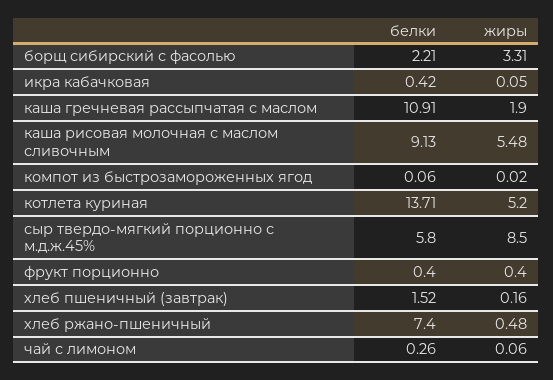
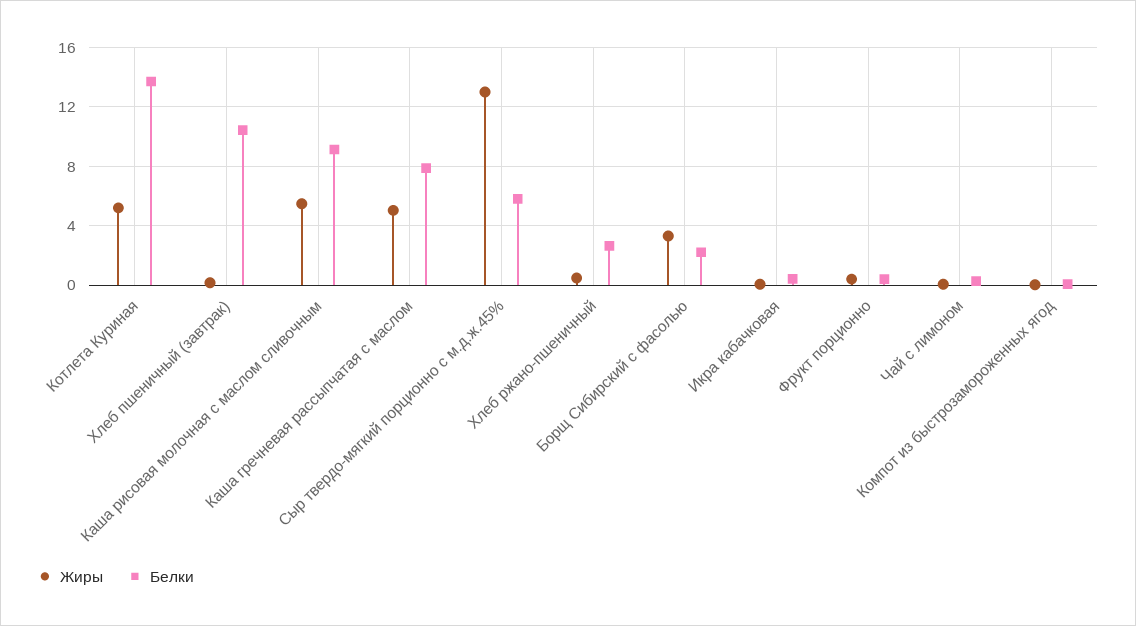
  {
    "белки": {
      "борщ сибирский с фасолью": 2.21,
      "икра кабачковая": 0.42,
-     "каша гречневая рассыпчатая с маслом": 10.91,
+     "каша гречневая рассыпчатая с маслом": 8,
      "каша рисовая молочная с маслом сливочным": 9.13,
      "компот из быстрозамороженных ягод": 0.06,
      "котлета куриная": 13.71,
      "сыр твердо-мягкий порционно с м.д.ж.45%": 5.8,
      "фрукт порционно": 0.4,
-     "хлеб пшеничный (завтрак)": 1.52,
+     "хлеб пшеничный (завтрак)": 10.5,
-     "хлеб ржано-пшеничный": 7.4,
+     "хлеб ржано-пшеничный": 2.5,
      "чай с лимоном": 0.26
    },
    "жиры": {
      "борщ сибирский с фасолью": 3.31,
      "икра кабачковая": 0.05,
-     "каша гречневая рассыпчатая с маслом": 1.9,
+     "каша гречневая рассыпчатая с маслом": 5,
      "каша рисовая молочная с маслом сливочным": 5.48,
      "компот из быстрозамороженных ягод": 0.02,
      "котлета куриная": 5.2,
-     "сыр твердо-мягкий порционно с м.д.ж.45%": 8.5,
+     "сыр твердо-мягкий порционно с м.д.ж.45%": 13,
      "фрукт порционно": 0.4,
      "хлеб пшеничный (завтрак)": 0.16,
      "хлеб ржано-пшеничный": 0.48,
      "чай с лимоном": 0.06
    }
  }

